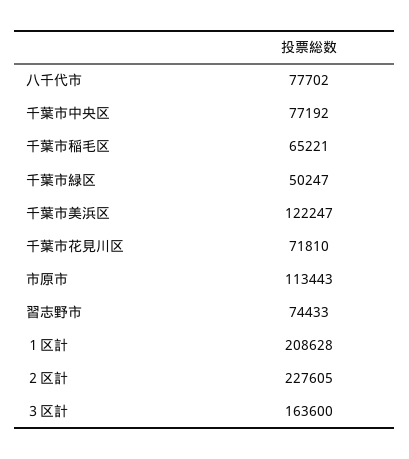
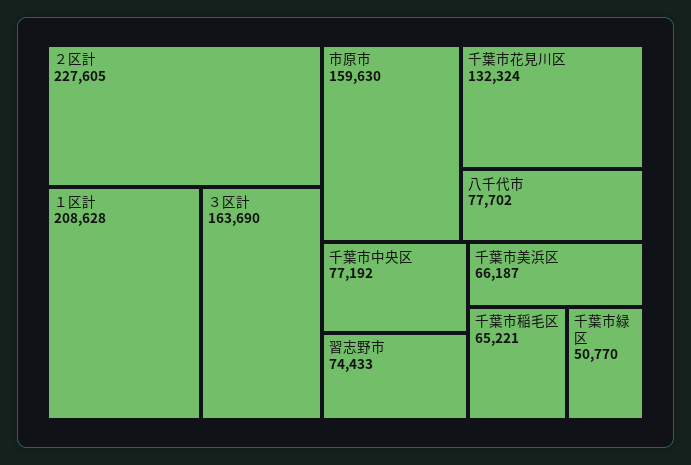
  {
    "八千代市": 77702,
    "千葉市中央区": 77192,
    "千葉市稲毛区": 65221,
-   "千葉市緑区": 50247,
+   "千葉市緑区": 50770,
-   "千葉市美浜区": 122247,
+   "千葉市美浜区": 66187,
-   "千葉市花見川区": 71810,
+   "千葉市花見川区": 132324,
-   "市原市": 113443,
+   "市原市": 159630,
    "習志野市": 74433,
    "１区計": 208628,
    "２区計": 227605,
-   "３区計": 163600
+   "３区計": 163690
  }

